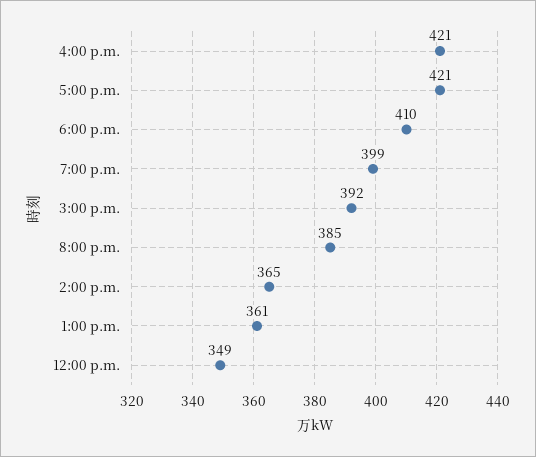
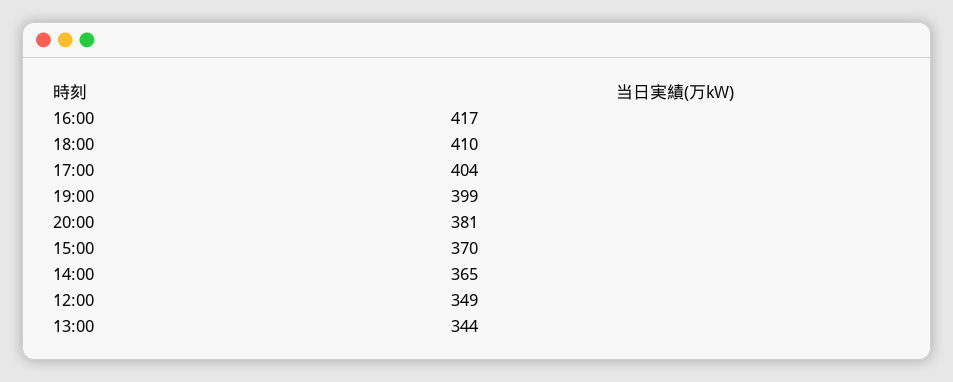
  {
-   "4:00 p.m.": 421,
+   "4:00 p.m.": 417,
-   "5:00 p.m.": 421,
+   "5:00 p.m.": 404,
    "6:00 p.m.": 410,
    "7:00 p.m.": 399,
-   "3:00 p.m.": 392,
+   "3:00 p.m.": 370,
-   "8:00 p.m.": 385,
+   "8:00 p.m.": 381,
    "2:00 p.m.": 365,
-   "1:00 p.m.": 361,
+   "1:00 p.m.": 344,
    "12:00 p.m.": 349
  }

